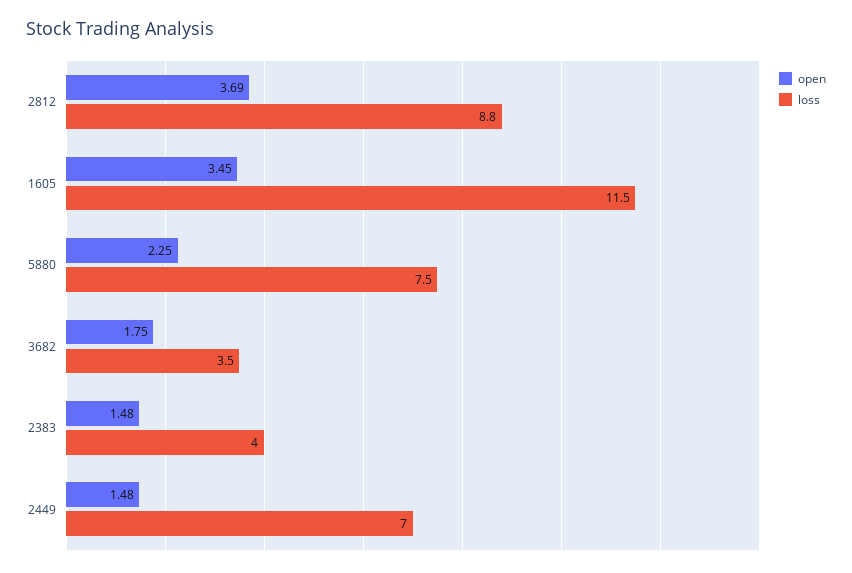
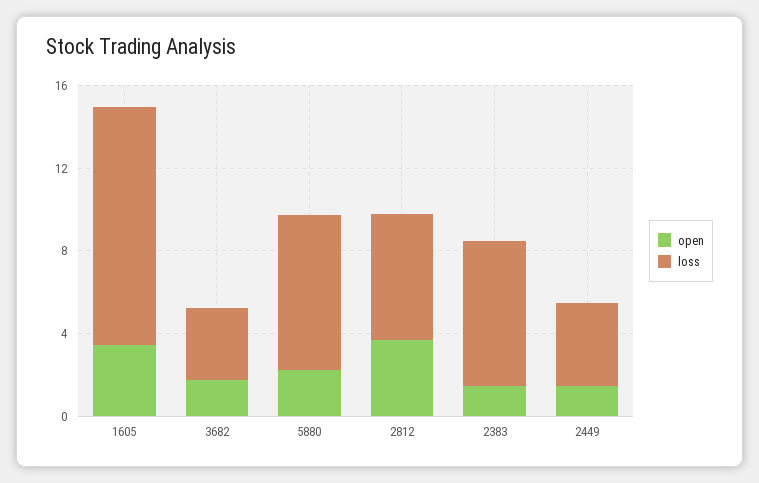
  {
    "open": {
      "2812": 3.69,
      "1605": 3.45,
      "5880": 2.25,
      "3682": 1.75,
      "2383": 1.48,
      "2449": 1.48
    },
    "loss": {
-     "2812": 8.8,
+     "2812": 6,
      "1605": 11.5,
      "5880": 7.5,
      "3682": 3.5,
-     "2383": 4,
+     "2383": 7,
-     "2449": 7
+     "2449": 4
    }
  }

